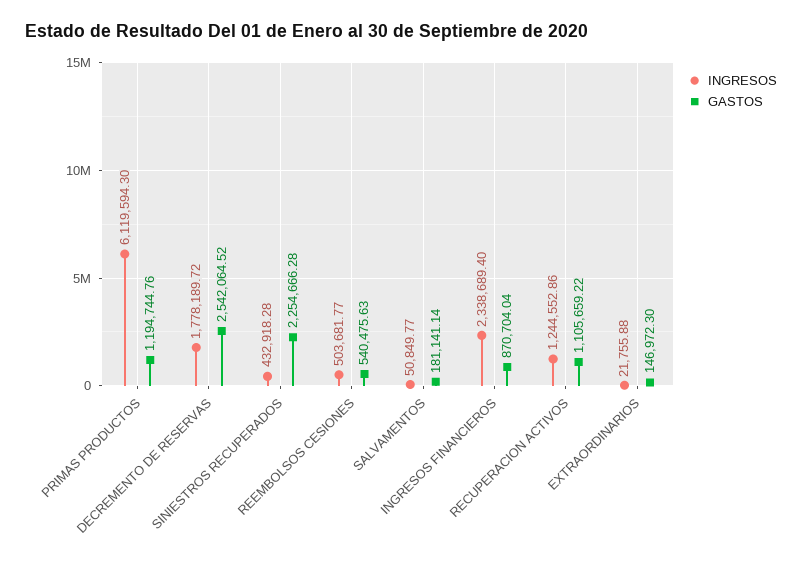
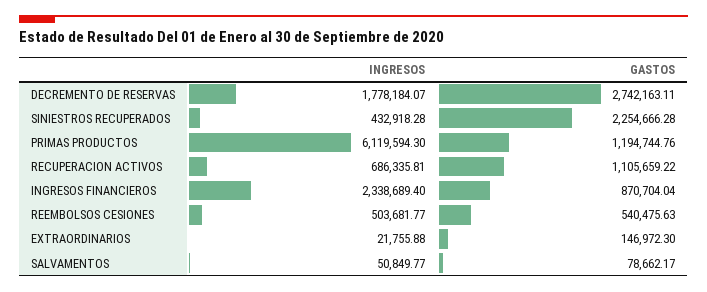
  {
    "INGRESOS": {
      "PRIMAS PRODUCTOS": 6119594.3,
-     "DECREMENTO DE RESERVAS": 1778189.72,
+     "DECREMENTO DE RESERVAS": 1778184.07,
      "SINIESTROS RECUPERADOS": 432918.28,
      "REEMBOLSOS CESIONES": 503681.77,
      "SALVAMENTOS": 50849.77,
      "INGRESOS FINANCIEROS": 2338689.4,
-     "RECUPERACION ACTIVOS": 1244552.86,
+     "RECUPERACION ACTIVOS": 686335.81,
      "EXTRAORDINARIOS": 21755.88
    },
    "GASTOS": {
      "PRIMAS PRODUCTOS": 1194744.76,
-     "DECREMENTO DE RESERVAS": 2542064.52,
+     "DECREMENTO DE RESERVAS": 2742163.11,
      "SINIESTROS RECUPERADOS": 2254666.28,
      "REEMBOLSOS CESIONES": 540475.63,
-     "SALVAMENTOS": 181141.14,
+     "SALVAMENTOS": 78662.17,
      "INGRESOS FINANCIEROS": 870704.04,
      "RECUPERACION ACTIVOS": 1105659.22,
      "EXTRAORDINARIOS": 146972.3
    }
  }

